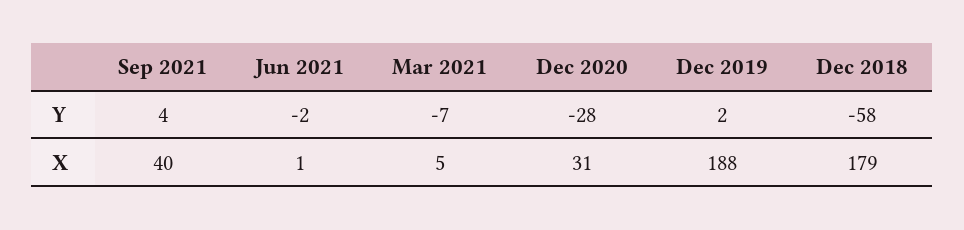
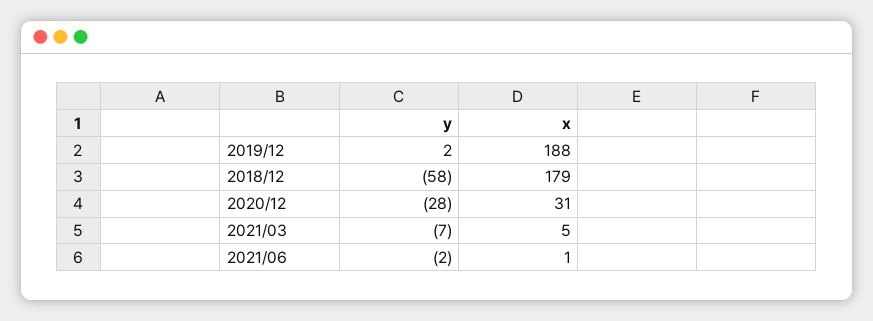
  {
-   "Sep 2021": {
-     "Y": 4,
-     "X": 40
-   },
    "Jun 2021": {
      "Y": -2,
      "X": 1
    },
    "Mar 2021": {
      "Y": -7,
      "X": 5
    },
    "Dec 2020": {
      "Y": -28,
      "X": 31
    },
    "Dec 2019": {
      "Y": 2,
      "X": 188
    },
    "Dec 2018": {
      "Y": -58,
      "X": 179
    }
  }

